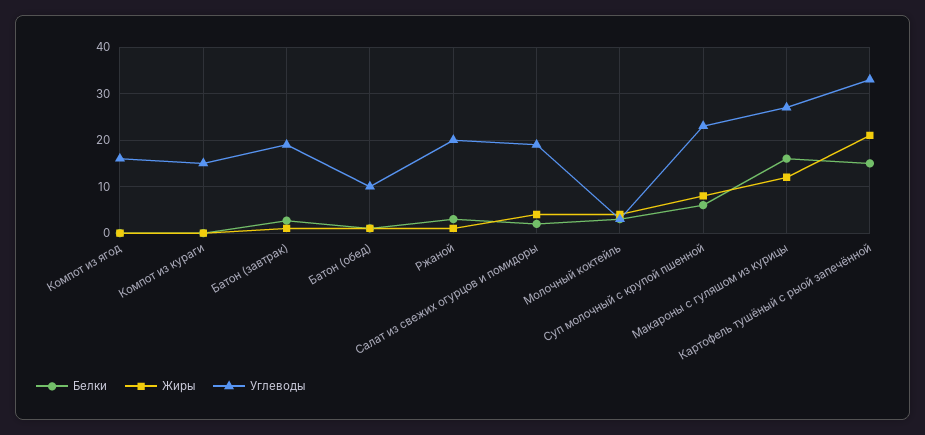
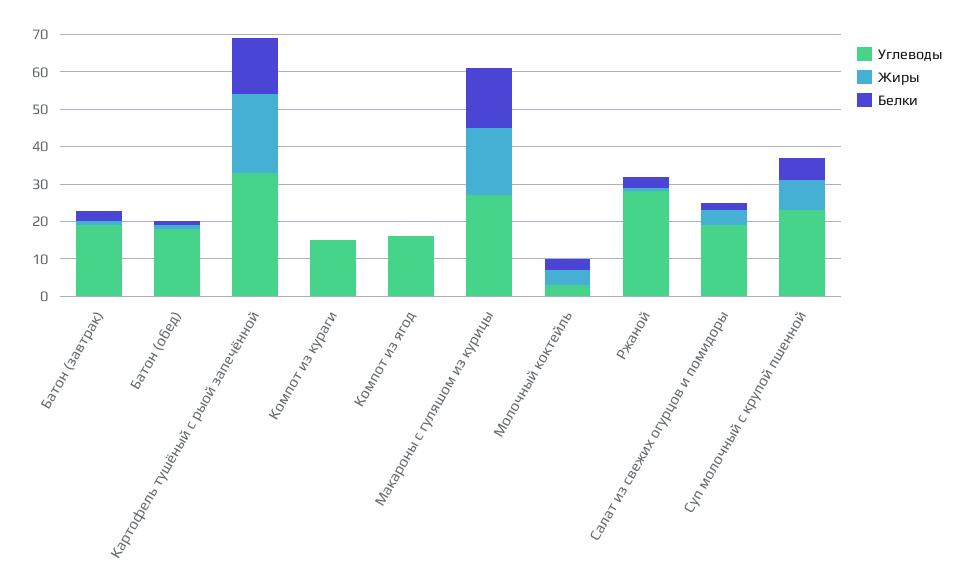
  {
    "Белки": {
      "Компот из ягод": 0,
      "Компот из кураги": 0,
      "Батон (завтрак)": 2,
      "Батон (обед)": 2,
      "Ржаной": 4,
      "Салат из свежих огурцов и помидоры": 2,
      "Молочный коктейль": 4,
      "Суп молочный с крупой пшенной": 6,
      "Макароны с гуляшом из курицы": 16,
      "Картофель тушёный с рыой запечённой": 16
    },
    "Жиры": {
      "Компот из ягод": 0,
      "Компот из кураги": 0,
      "Батон (завтрак)": 2,
      "Батон (обед)": 2,
      "Ржаной": 2,
      "Салат из свежих огурцов и помидоры": 4,
      "Молочный коктейль": 4,
      "Суп молочный с крупой пшенной": 8,
-     "Макароны с гуляшом из курицы": 12,
+     "Макароны с гуляшом из курицы": 17.5,
      "Картофель тушёный с рыой запечённой": 22
    },
    "Углеводы": {
      "Компот из ягод": 16,
      "Компот из кураги": 16,
      "Батон (завтрак)": 20,
-     "Батон (обед)": 10,
+     "Батон (обед)": 17.5,
-     "Ржаной": 20,
+     "Ржаной": 27.5,
      "Салат из свежих огурцов и помидоры": 20,
      "Молочный коктейль": 4,
      "Суп молочный с крупой пшенной": 24,
      "Макароны с гуляшом из курицы": 28,
      "Картофель тушёный с рыой запечённой": 34
    }
  }

